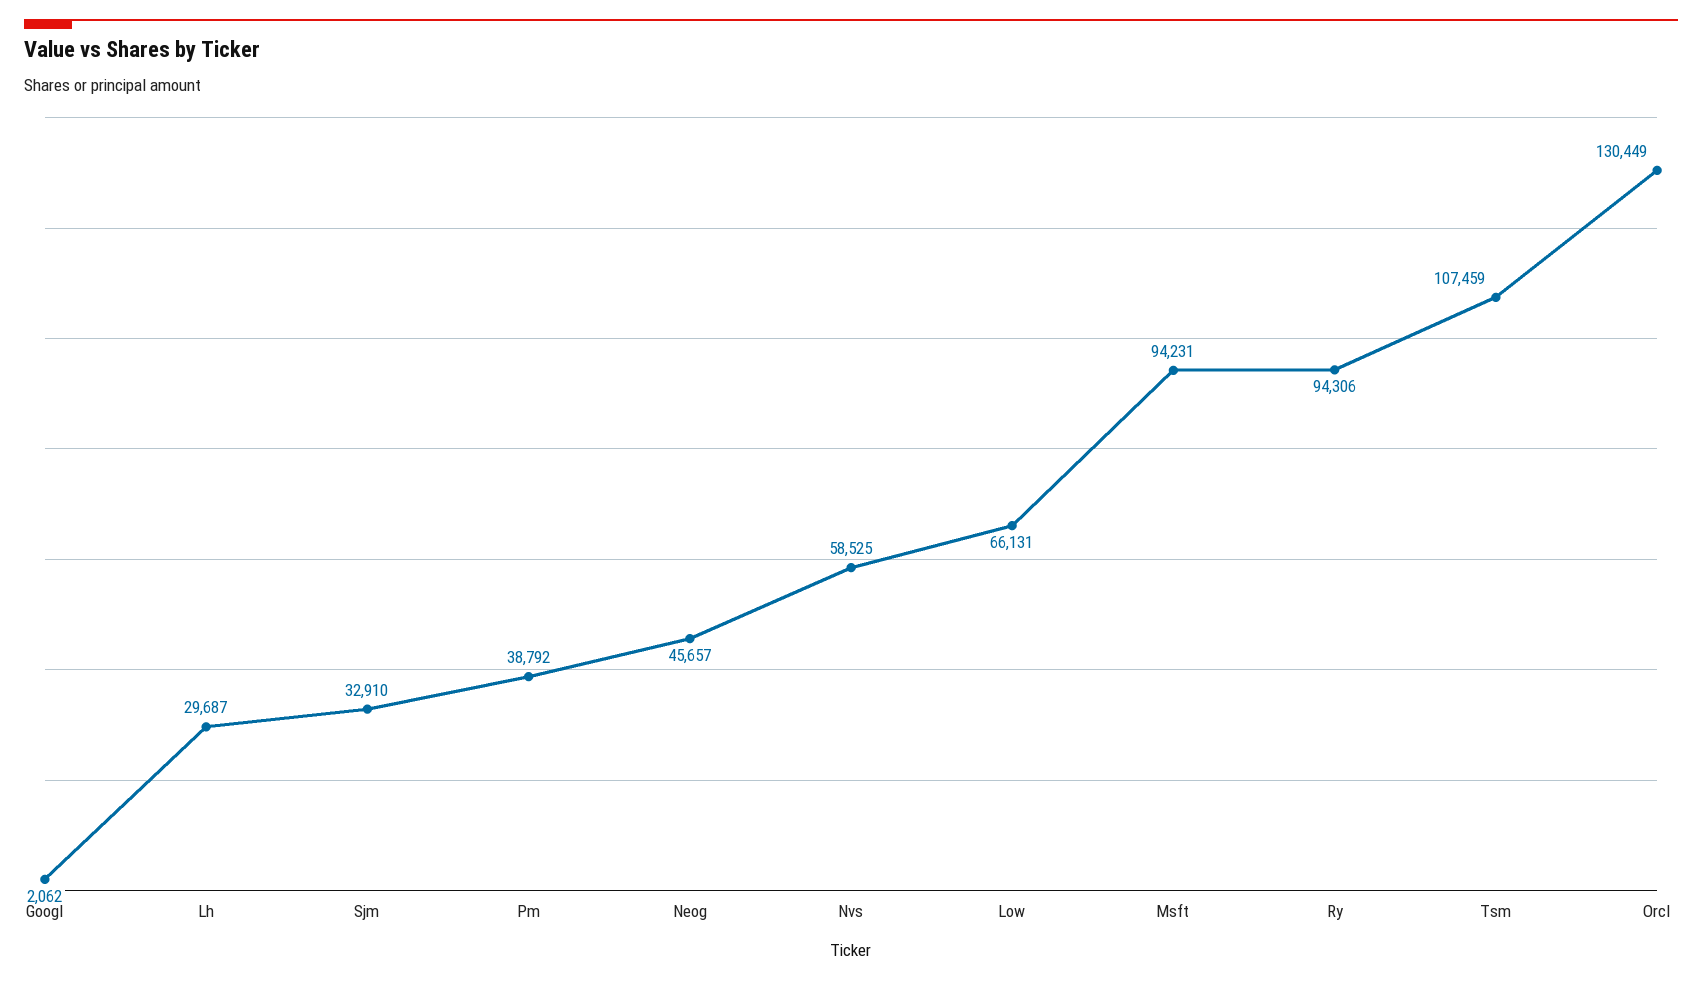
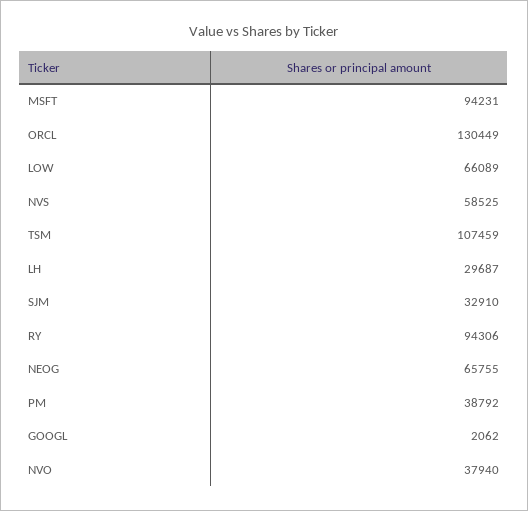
  {
    "Googl": 2062,
    "Lh": 29687,
    "Sjm": 32910,
    "Pm": 38792,
-   "Neog": 45657,
+   "Neog": 65755,
    "Nvs": 58525,
-   "Low": 66131,
+   "Low": 66089,
    "Msft": 94231,
    "Ry": 94306,
    "Tsm": 107459,
-   "Orcl": 130449
+   "Orcl": 130449,
+   "NVO": 37940
  }

